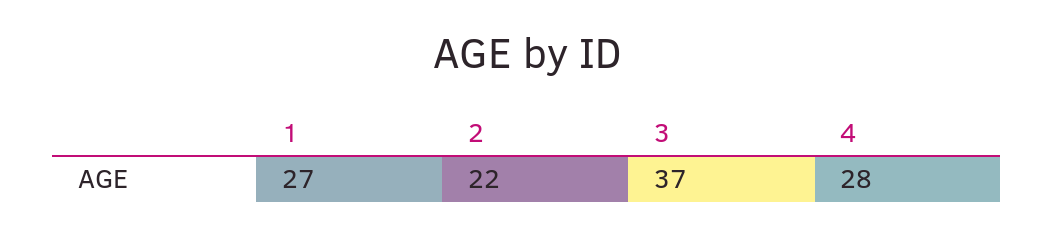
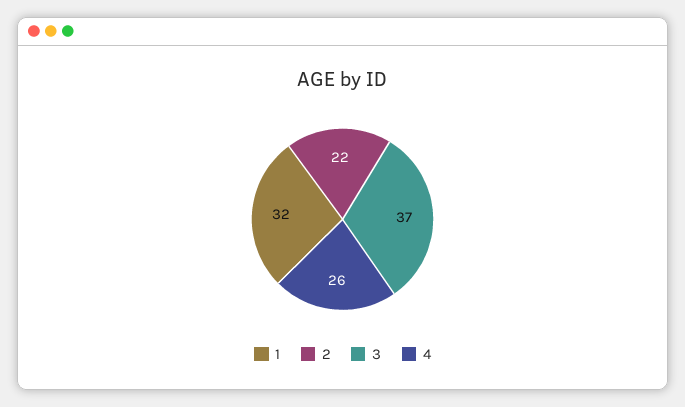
  {
-   "1": 27,
+   "1": 32,
    "2": 22,
    "3": 37,
-   "4": 28
+   "4": 26
  }

